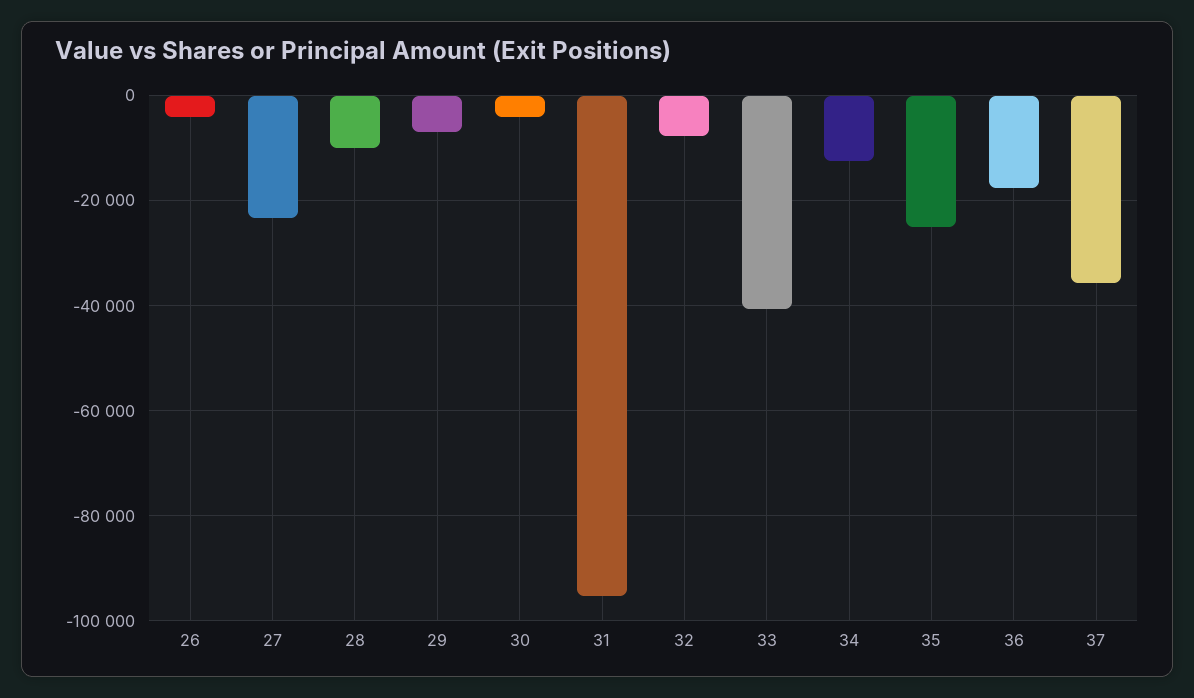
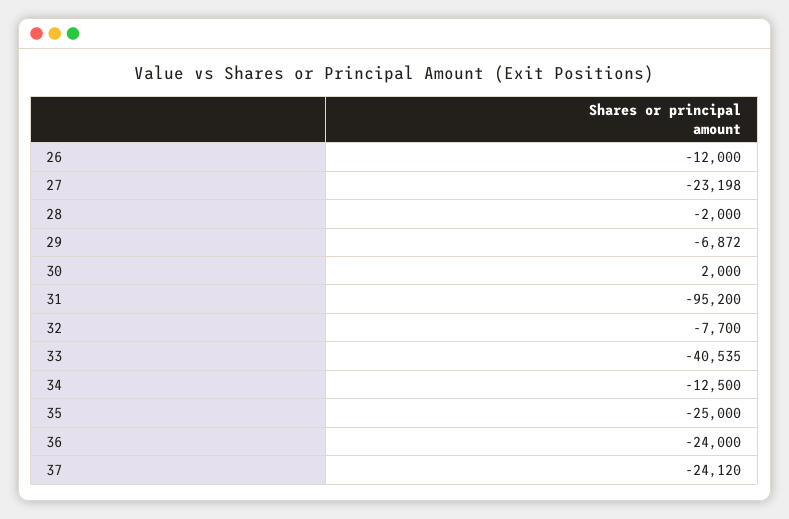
  {
-   "26": -4000,
+   "26": -12000,
    "27": -23198,
-   "28": -10000,
+   "28": -2000,
    "29": -6872,
-   "30": -4000,
+   "30": 2000,
    "31": -95200,
    "32": -7700,
    "33": -40535,
    "34": -12500,
    "35": -25000,
-   "36": -18000,
+   "36": -24000,
-   "37": -36000
+   "37": -24120
  }

